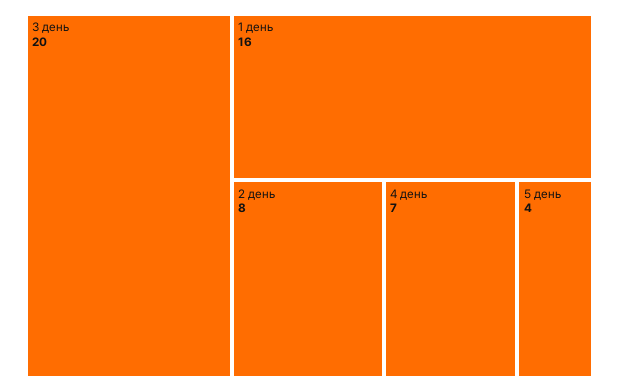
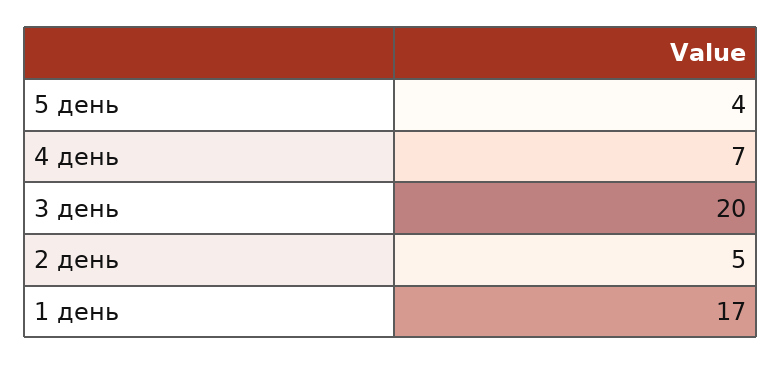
  {
    "3 день": 20,
-   "1 день": 16,
+   "1 день": 17,
-   "2 день": 8,
+   "2 день": 5,
    "4 день": 7,
    "5 день": 4
  }

